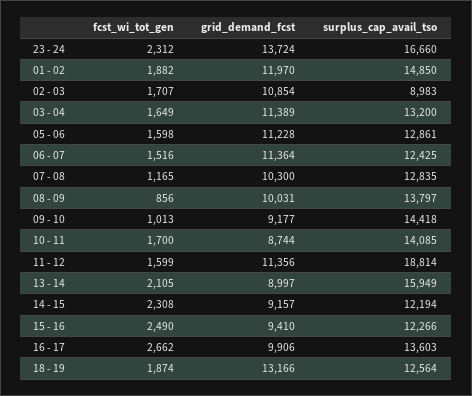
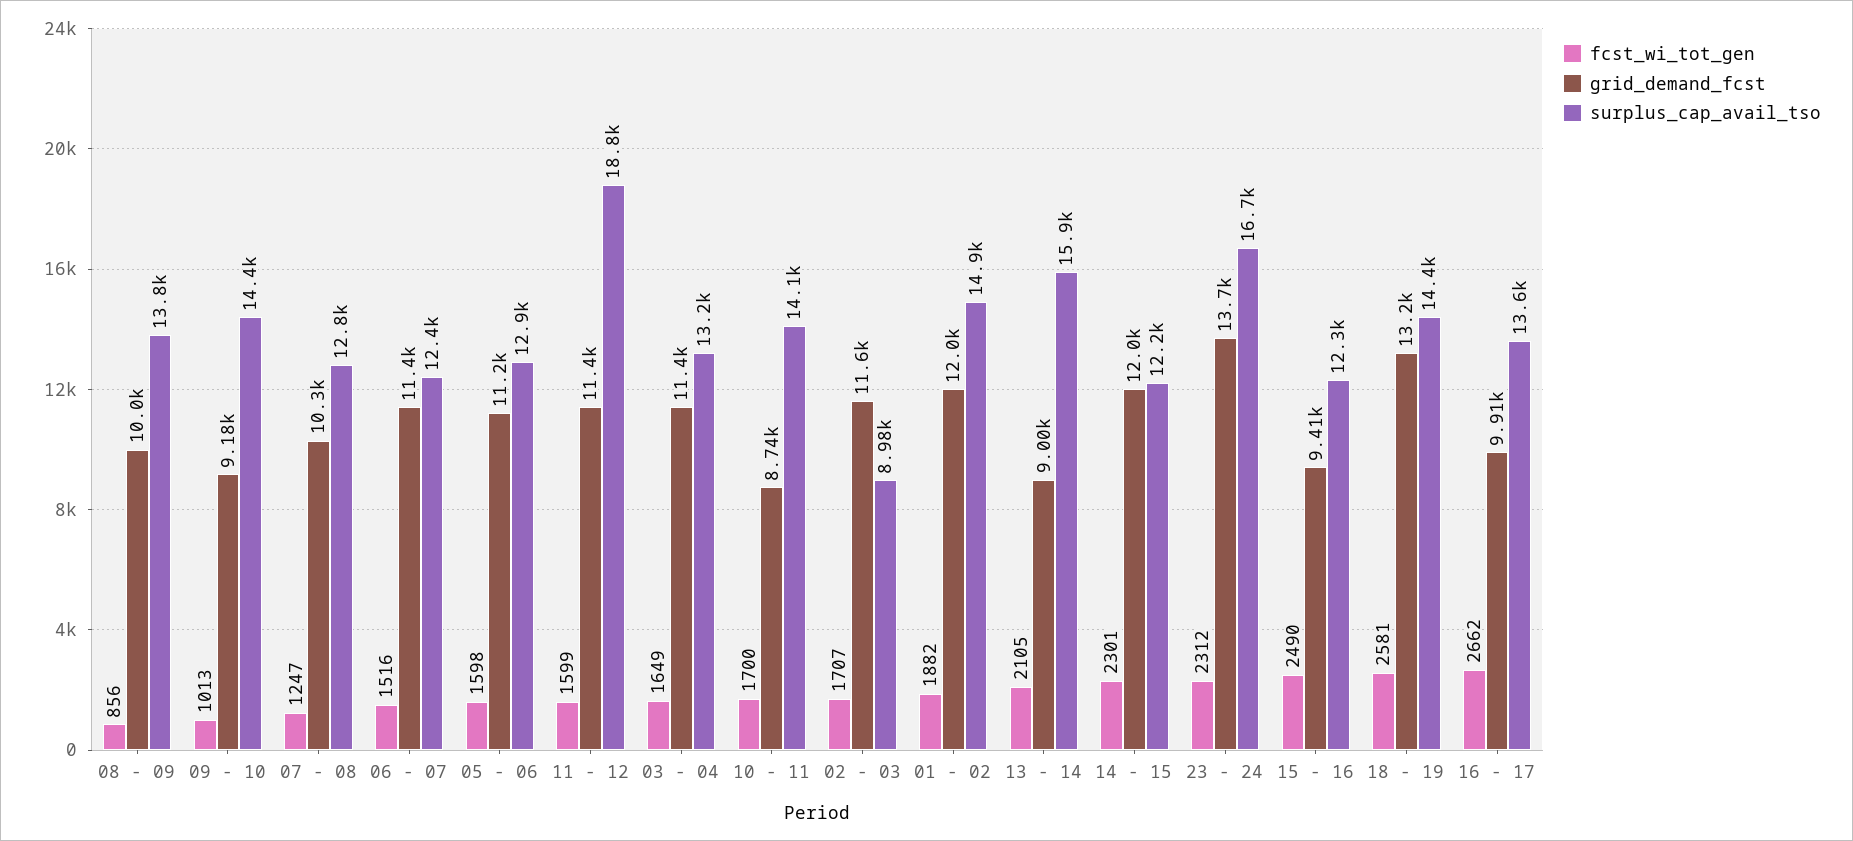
  {
    "fcst_wi_tot_gen": {
      "23 - 24": 2312,
      "01 - 02": 1882,
      "02 - 03": 1707,
      "03 - 04": 1649,
      "05 - 06": 1598,
      "06 - 07": 1516,
-     "07 - 08": 1165,
+     "07 - 08": 1247,
      "08 - 09": 856,
      "09 - 10": 1013,
      "10 - 11": 1700,
      "11 - 12": 1599,
      "13 - 14": 2105,
-     "14 - 15": 2308,
+     "14 - 15": 2301,
      "15 - 16": 2490,
      "16 - 17": 2662,
-     "18 - 19": 1874
+     "18 - 19": 2581
    },
    "grid_demand_fcst": {
      "23 - 24": 13724,
      "01 - 02": 11970,
-     "02 - 03": 10854,
+     "02 - 03": 11600,
      "03 - 04": 11389,
      "05 - 06": 11228,
      "06 - 07": 11364,
      "07 - 08": 10300,
      "08 - 09": 10031,
      "09 - 10": 9177,
      "10 - 11": 8744,
      "11 - 12": 11356,
      "13 - 14": 8997,
-     "14 - 15": 9157,
+     "14 - 15": 12000,
      "15 - 16": 9410,
      "16 - 17": 9906,
      "18 - 19": 13166
    },
    "surplus_cap_avail_tso": {
      "23 - 24": 16660,
      "01 - 02": 14850,
      "02 - 03": 8983,
      "03 - 04": 13200,
      "05 - 06": 12861,
      "06 - 07": 12425,
      "07 - 08": 12835,
      "08 - 09": 13797,
      "09 - 10": 14418,
      "10 - 11": 14085,
      "11 - 12": 18814,
      "13 - 14": 15949,
      "14 - 15": 12194,
      "15 - 16": 12266,
      "16 - 17": 13603,
-     "18 - 19": 12564
+     "18 - 19": 14400
    }
  }

